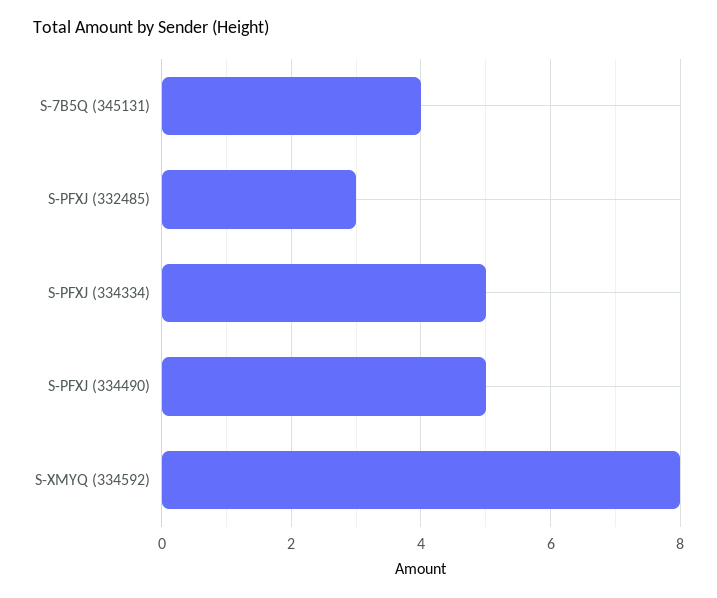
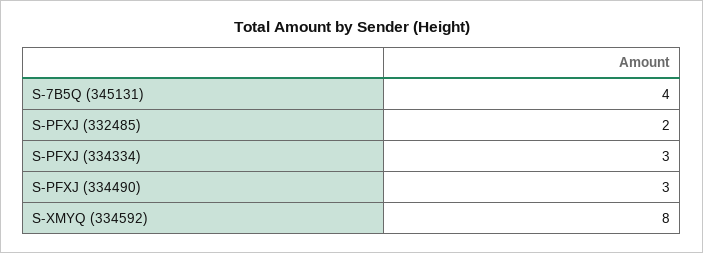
  {
    "S-7B5Q (345131)": 4,
-   "S-PFXJ (332485)": 3,
+   "S-PFXJ (332485)": 2,
-   "S-PFXJ (334334)": 5,
+   "S-PFXJ (334334)": 3,
-   "S-PFXJ (334490)": 5,
+   "S-PFXJ (334490)": 3,
    "S-XMYQ (334592)": 8
  }

